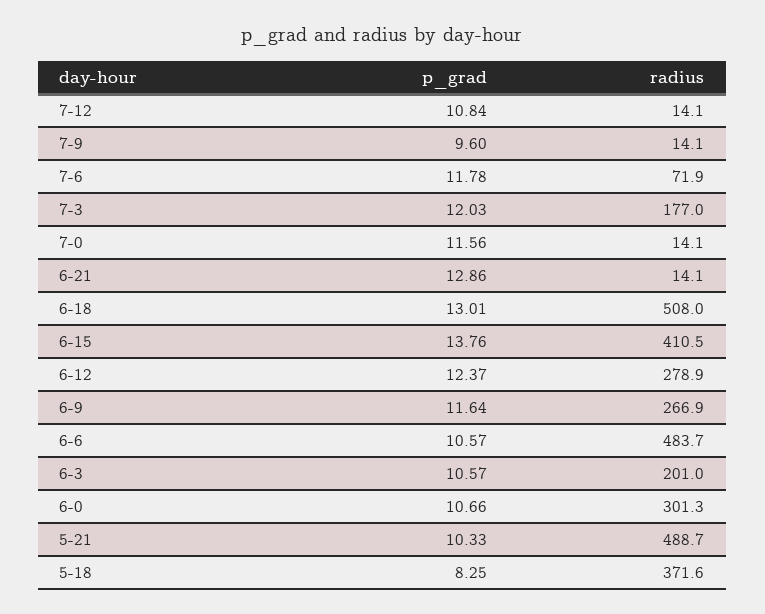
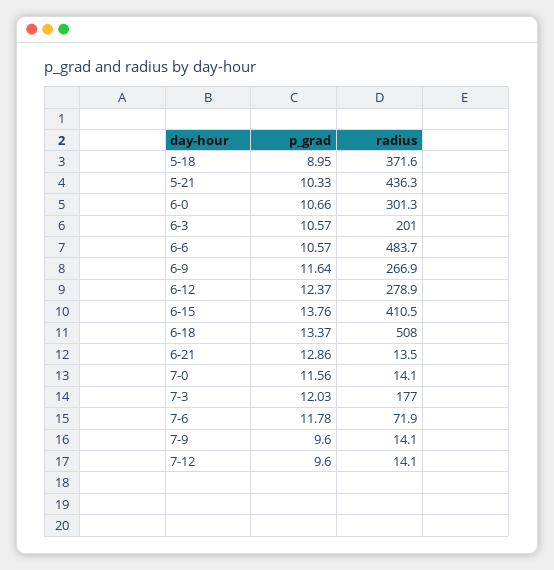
  {
    "p_grad": {
-     "7-12": 10.84,
+     "7-12": 9.6,
      "7-9": 9.6,
      "7-6": 11.78,
      "7-3": 12.03,
      "7-0": 11.56,
      "6-21": 12.86,
-     "6-18": 13.01,
+     "6-18": 13.37,
      "6-15": 13.76,
      "6-12": 12.37,
      "6-9": 11.64,
      "6-6": 10.57,
      "6-3": 10.57,
      "6-0": 10.66,
      "5-21": 10.33,
-     "5-18": 8.25
+     "5-18": 8.95
    },
    "radius": {
      "7-12": 14.1,
      "7-9": 14.1,
      "7-6": 71.9,
      "7-3": 177,
      "7-0": 14.1,
-     "6-21": 14.1,
+     "6-21": 13.5,
      "6-18": 508,
      "6-15": 410.5,
      "6-12": 278.9,
      "6-9": 266.9,
      "6-6": 483.7,
      "6-3": 201,
      "6-0": 301.3,
-     "5-21": 488.7,
+     "5-21": 436.3,
      "5-18": 371.6
    }
  }

